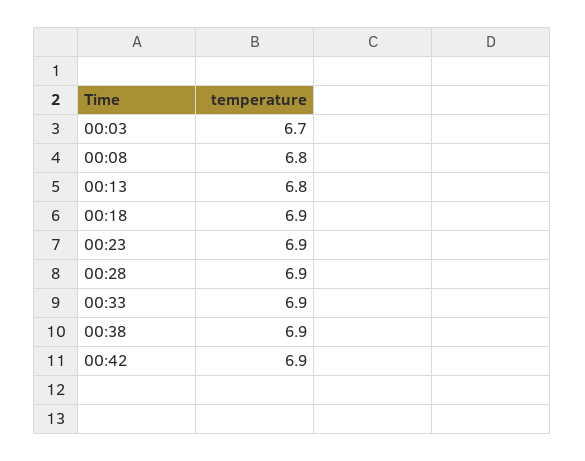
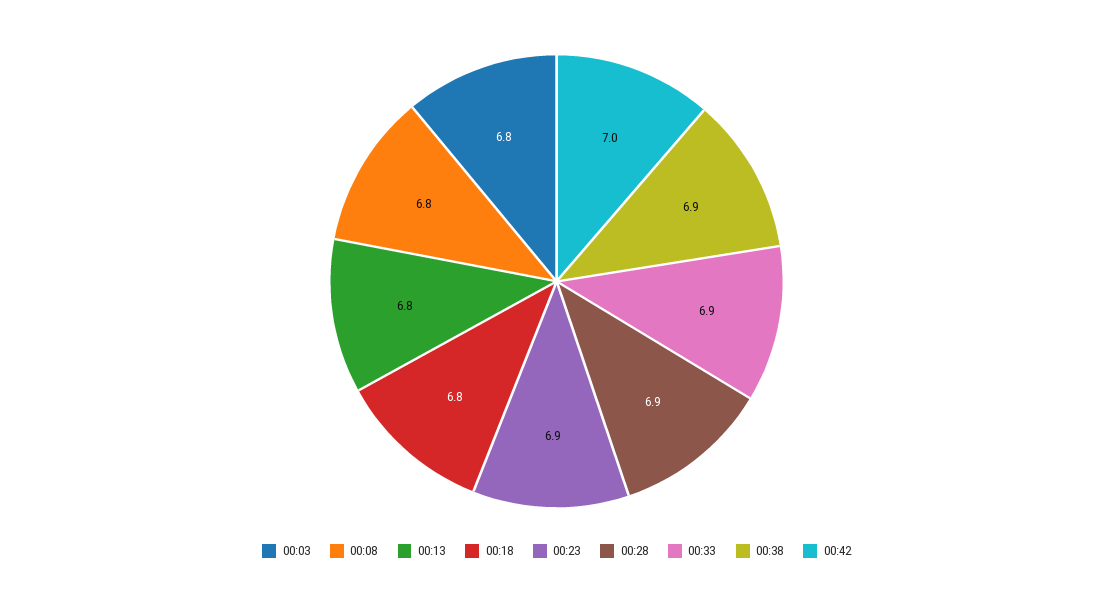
  {
-   "00:03": 6.7,
+   "00:03": 6.8,
    "00:08": 6.8,
    "00:13": 6.8,
-   "00:18": 6.9,
+   "00:18": 6.8,
    "00:23": 6.9,
    "00:28": 6.9,
    "00:33": 6.9,
    "00:38": 6.9,
-   "00:42": 6.9
+   "00:42": 7
  }

